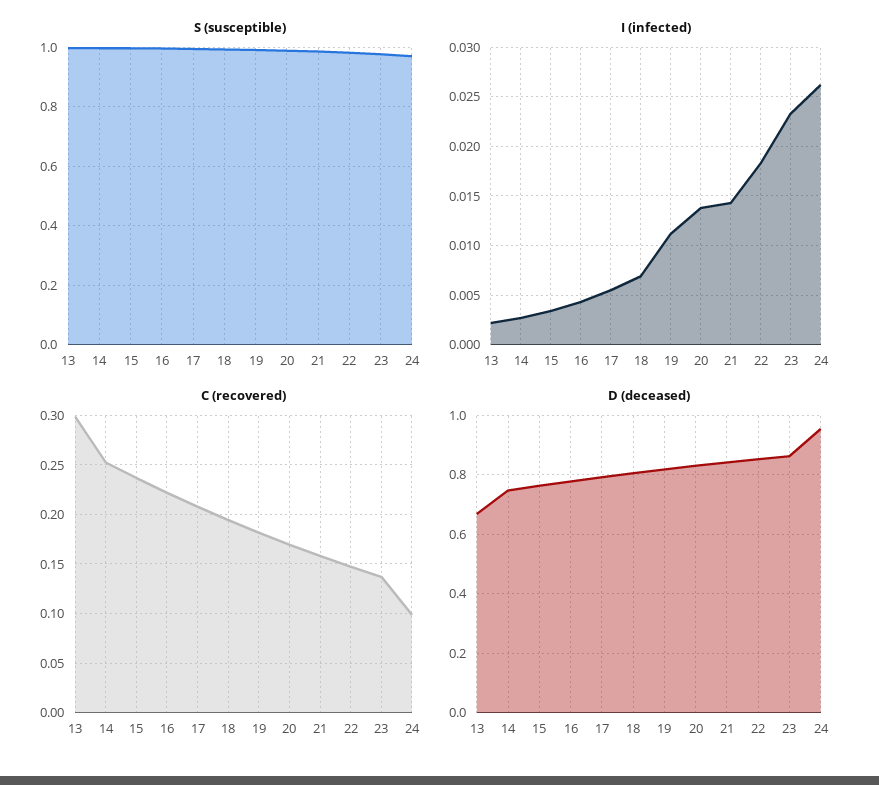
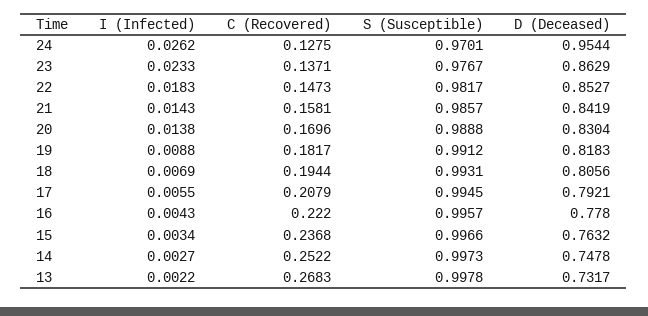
  {
    "S (susceptible)": {
      "13": 0.9978,
      "14": 0.9973,
      "15": 0.9966,
      "16": 0.9957,
      "17": 0.9945,
      "18": 0.9931,
      "19": 0.9912,
      "20": 0.9888,
      "21": 0.9857,
      "22": 0.9817,
      "23": 0.9767,
      "24": 0.9701
    },
    "I (infected)": {
      "13": 0.0022,
      "14": 0.0027,
      "15": 0.0034,
      "16": 0.0043,
      "17": 0.0055,
      "18": 0.0069,
-     "19": 0.011,
+     "19": 0.0088,
      "20": 0.0138,
      "21": 0.0143,
      "22": 0.0183,
      "23": 0.0233,
      "24": 0.0262
    },
    "C (recovered)": {
-     "13": 0.3,
+     "13": 0.2683,
      "14": 0.2522,
      "15": 0.2368,
      "16": 0.222,
      "17": 0.2079,
      "18": 0.1944,
      "19": 0.1817,
      "20": 0.1696,
      "21": 0.1581,
      "22": 0.1473,
      "23": 0.1371,
-     "24": 0.1
+     "24": 0.1275
    },
    "D (deceased)": {
-     "13": 0.675,
+     "13": 0.7317,
      "14": 0.7478,
      "15": 0.7632,
      "16": 0.778,
      "17": 0.7921,
      "18": 0.8056,
      "19": 0.8183,
      "20": 0.8304,
      "21": 0.8419,
      "22": 0.8527,
      "23": 0.8629,
      "24": 0.9544
    }
  }

